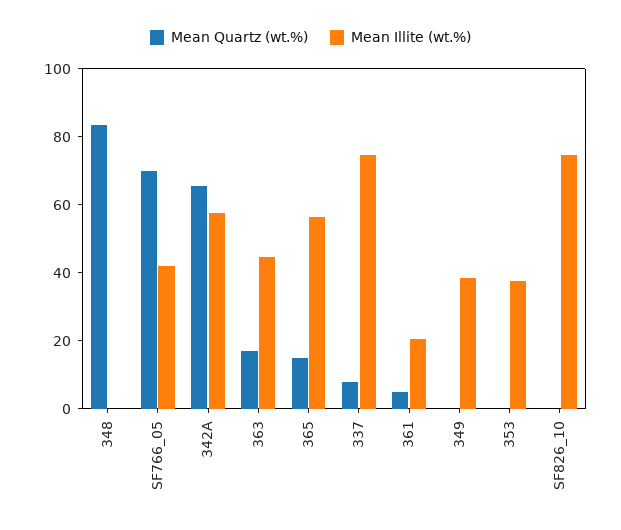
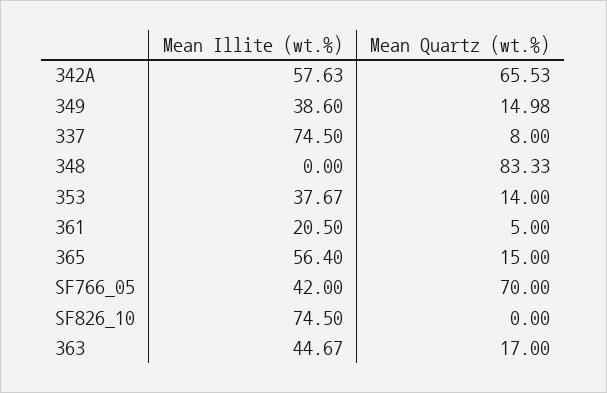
  {
    "Mean Quartz (wt.%)": {
      "348": 83.33,
      "SF766_05": 70,
      "342A": 65.53,
      "363": 17,
      "365": 15,
      "337": 8,
      "361": 5,
-     "349": 0,
+     "349": 14.98,
-     "353": 0,
+     "353": 14,
      "SF826_10": 0
    },
    "Mean Illite (wt.%)": {
      "348": 0,
      "SF766_05": 42,
      "342A": 57.63,
      "363": 44.67,
      "365": 56.4,
      "337": 74.5,
      "361": 20.5,
      "349": 38.6,
      "353": 37.67,
      "SF826_10": 74.5
    }
  }

